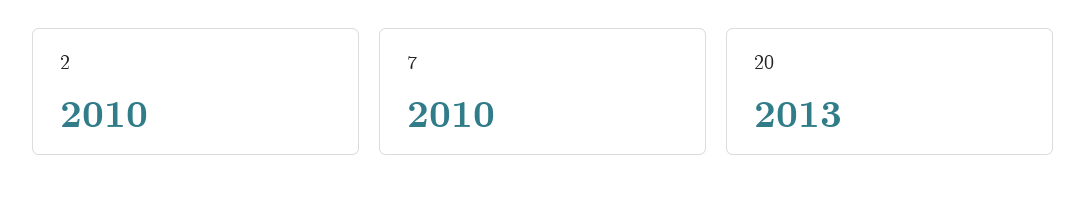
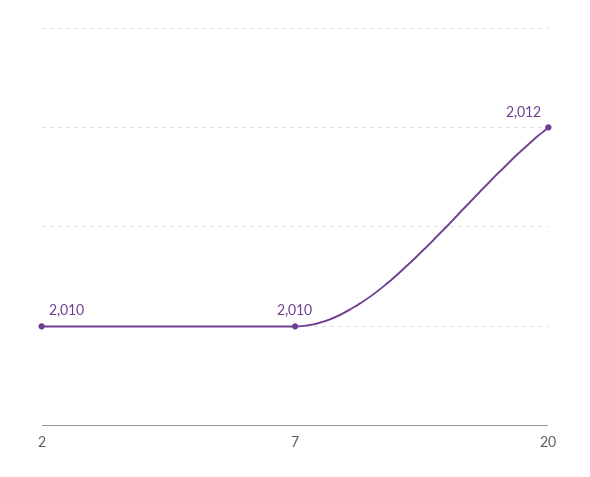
  {
    "2": 2010,
    "7": 2010,
-   "20": 2013
+   "20": 2012
  }

